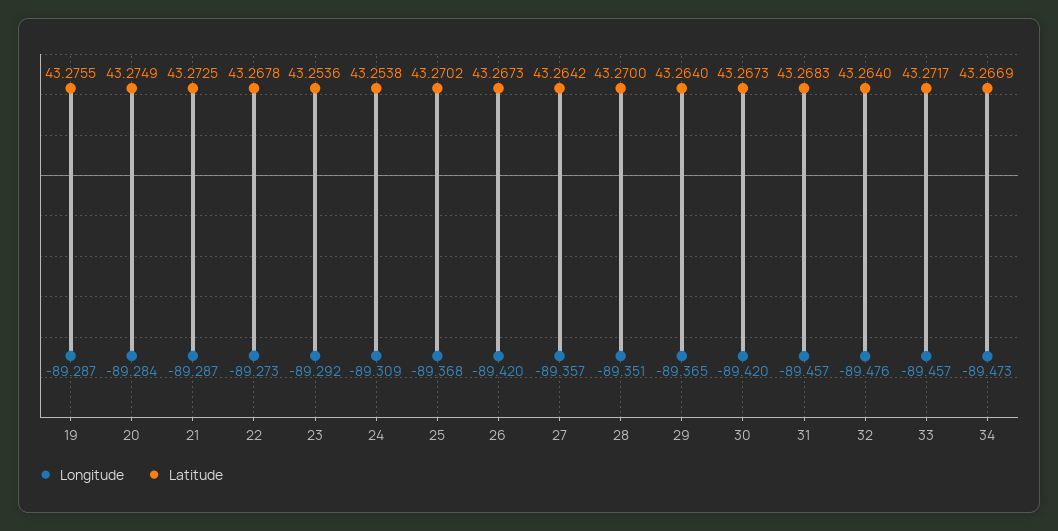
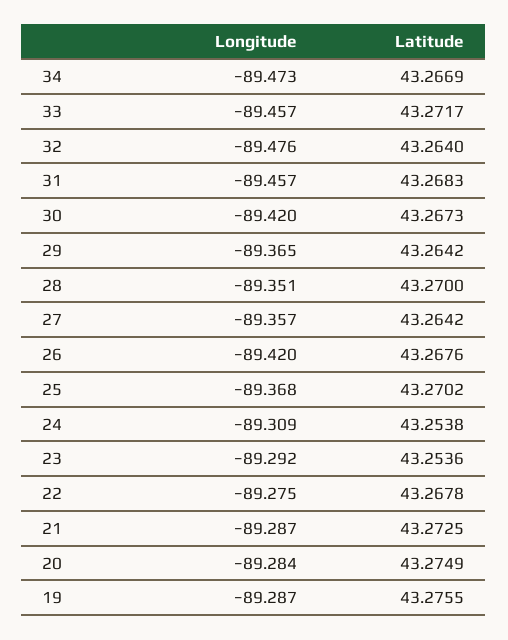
  {
    "Longitude": {
      "19": -89.287,
      "20": -89.284,
      "21": -89.287,
-     "22": -89.273,
+     "22": -89.275,
      "23": -89.292,
      "24": -89.309,
      "25": -89.368,
      "26": -89.42,
      "27": -89.357,
      "28": -89.351,
      "29": -89.365,
      "30": -89.42,
      "31": -89.457,
      "32": -89.476,
      "33": -89.457,
      "34": -89.473
    },
    "Latitude": {
      "19": 43.2755,
      "20": 43.2749,
      "21": 43.2725,
      "22": 43.2678,
      "23": 43.2536,
      "24": 43.2538,
      "25": 43.2702,
-     "26": 43.2673,
+     "26": 43.2676,
      "27": 43.2642,
      "28": 43.27,
-     "29": 43.264,
+     "29": 43.2642,
      "30": 43.2673,
      "31": 43.2683,
      "32": 43.264,
      "33": 43.2717,
      "34": 43.2669
    }
  }

